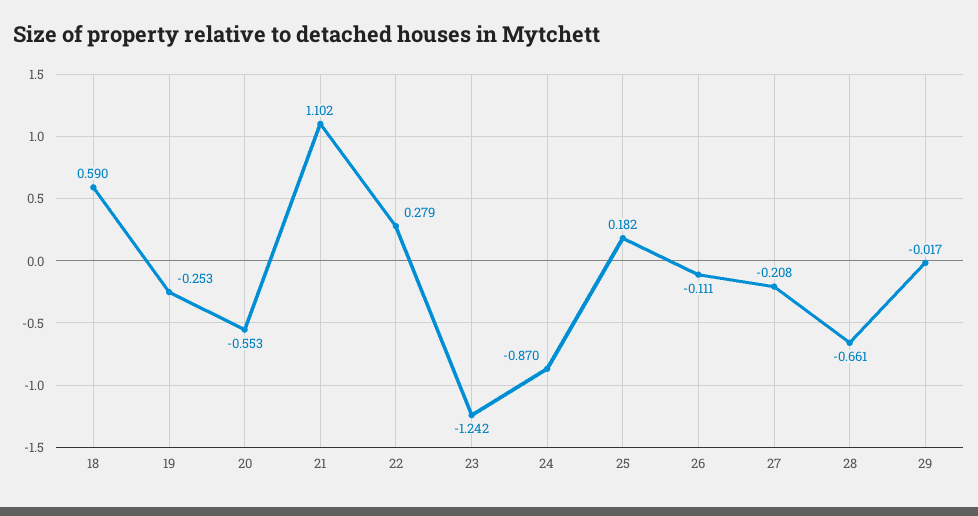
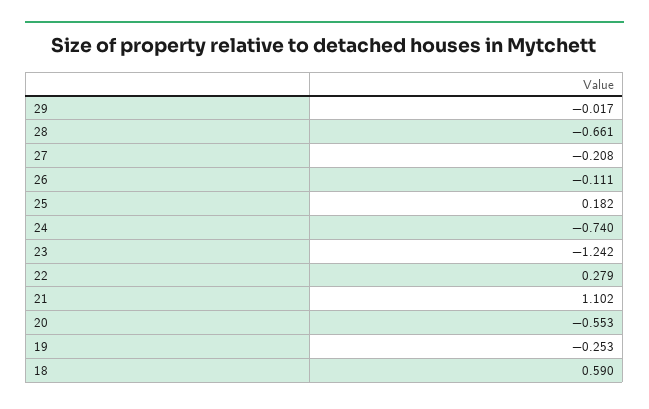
  {
    "18": 0.59,
    "19": -0.253,
    "20": -0.553,
    "21": 1.102,
    "22": 0.279,
    "23": -1.242,
-   "24": -0.87,
+   "24": -0.74,
    "25": 0.182,
    "26": -0.111,
    "27": -0.208,
    "28": -0.661,
    "29": -0.017
  }

